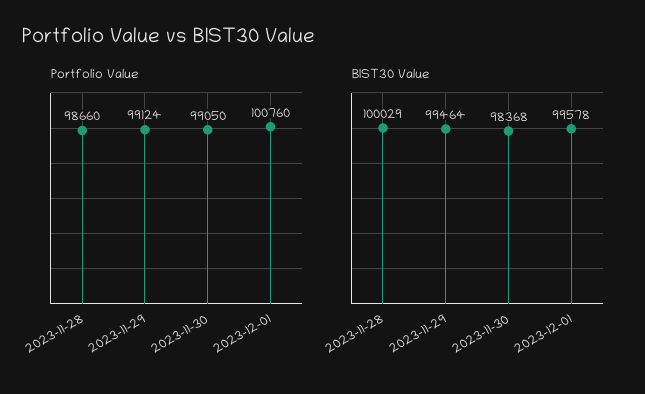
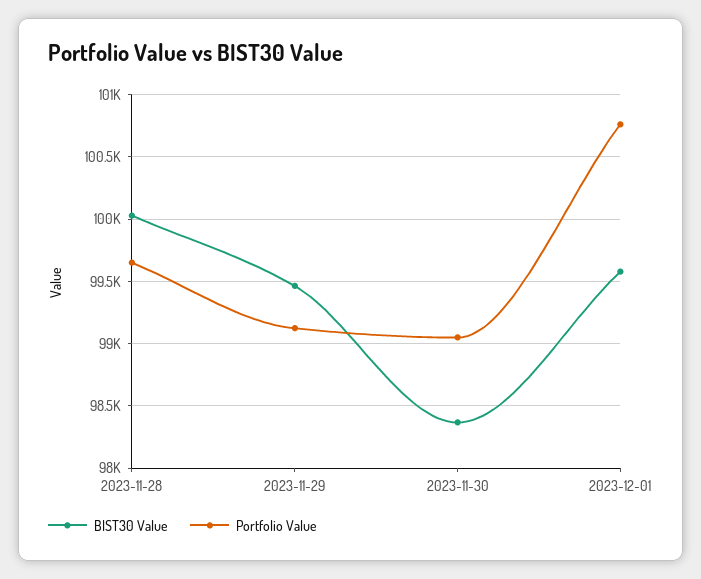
  {
    "Portfolio Value": {
-     "2023-11-28": 98660,
+     "2023-11-28": 99650,
      "2023-11-29": 99124,
      "2023-11-30": 99050,
      "2023-12-01": 100760
    },
    "BIST30 Value": {
      "2023-11-28": 100029,
      "2023-11-29": 99464,
      "2023-11-30": 98368,
      "2023-12-01": 99578
    }
  }

